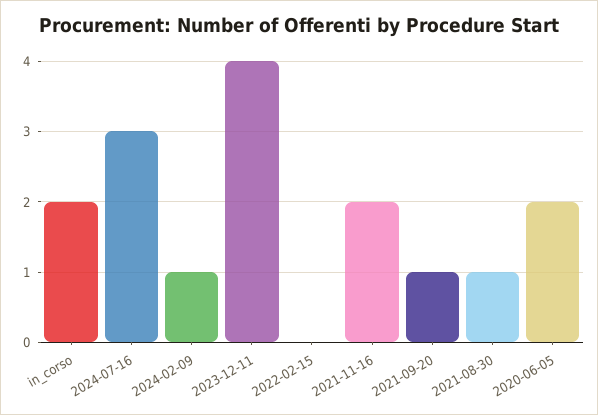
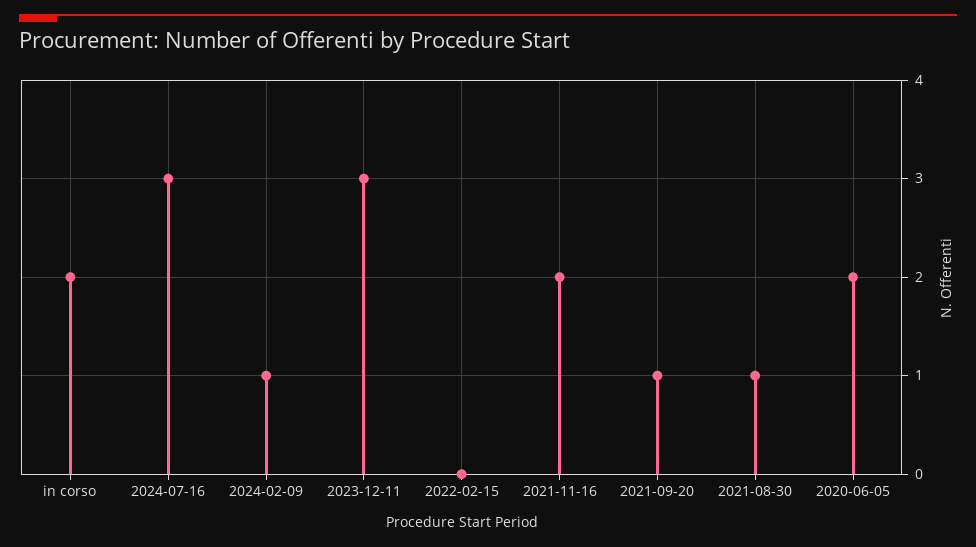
  {
    "in_corso": 2,
    "2024-07-16": 3,
    "2024-02-09": 1,
-   "2023-12-11": 4,
+   "2023-12-11": 3,
    "2022-02-15": 0,
    "2021-11-16": 2,
    "2021-09-20": 1,
    "2021-08-30": 1,
    "2020-06-05": 2
  }

